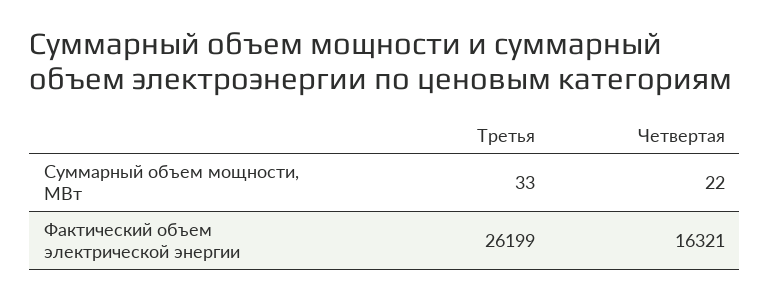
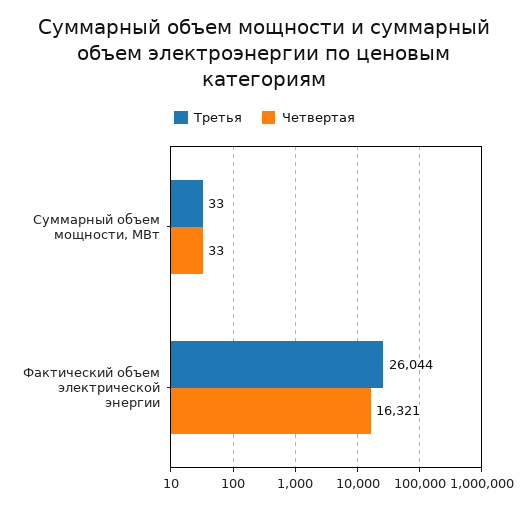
  {
    "Третья": {
      "Суммарный объем мощности, МВт": 33,
-     "Фактический объем электрической энергии": 26199
+     "Фактический объем электрической энергии": 26044
    },
    "Четвертая": {
-     "Суммарный объем мощности, МВт": 22,
+     "Суммарный объем мощности, МВт": 33,
      "Фактический объем электрической энергии": 16321
    }
  }

